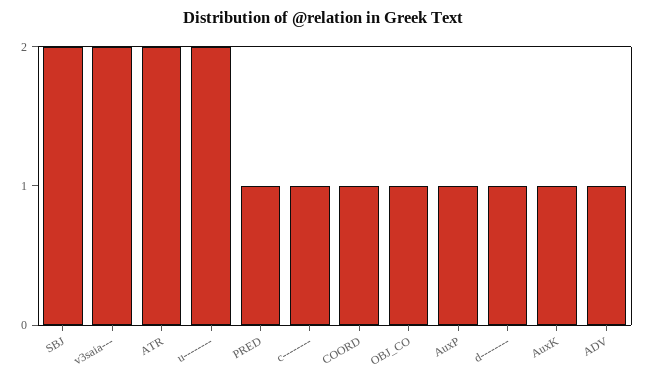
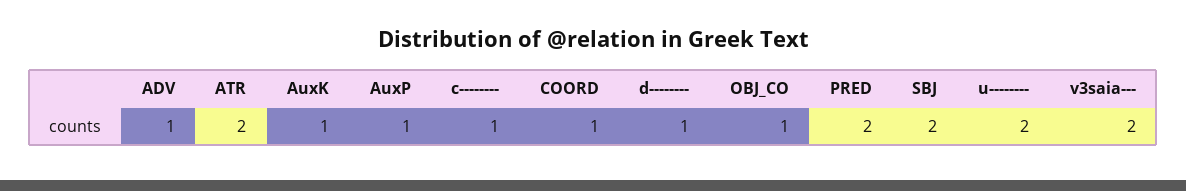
  {
    "SBJ": 2,
    "v3saia---": 2,
    "ATR": 2,
    "u--------": 2,
-   "PRED": 1,
+   "PRED": 2,
    "c--------": 1,
    "COORD": 1,
    "OBJ_CO": 1,
    "AuxP": 1,
    "d--------": 1,
    "AuxK": 1,
    "ADV": 1
  }

